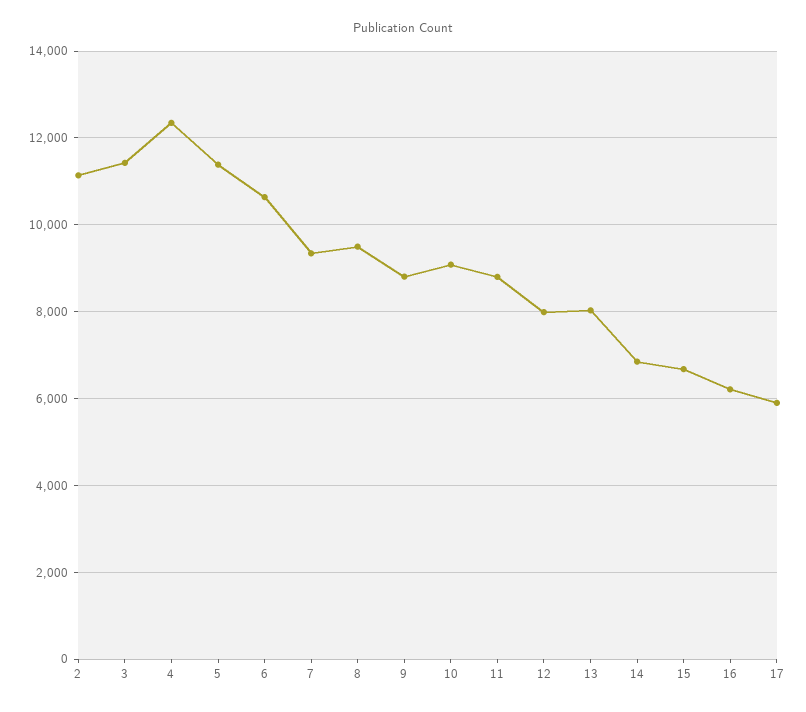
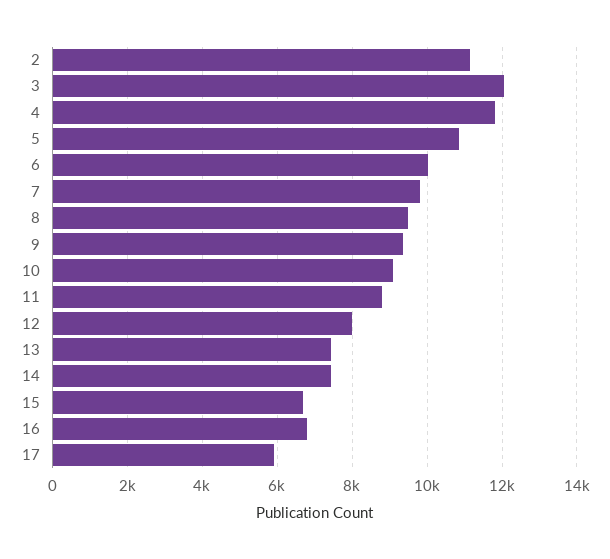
  {
    "2": 11200,
-   "3": 11400,
+   "3": 12000,
-   "4": 12400,
+   "4": 11800,
-   "5": 11400,
+   "5": 10800,
-   "6": 10600,
+   "6": 10000,
-   "7": 9400,
+   "7": 9800,
    "8": 9400,
-   "9": 8800,
+   "9": 9400,
    "10": 9000,
    "11": 8800,
    "12": 8000,
-   "13": 8000,
+   "13": 7400,
-   "14": 6800,
+   "14": 7400,
    "15": 6600,
-   "16": 6200,
+   "16": 6800,
    "17": 6000
  }

